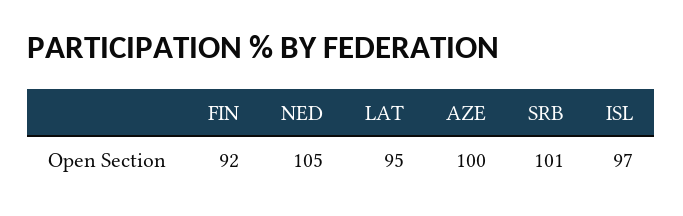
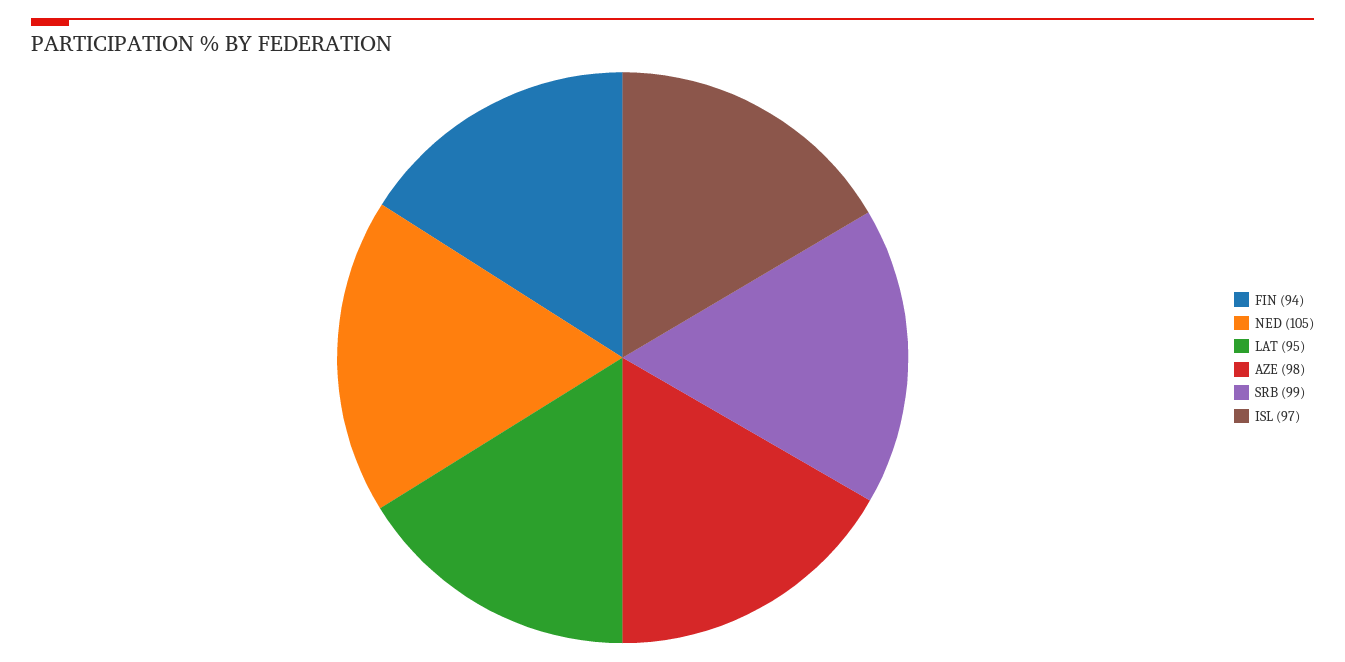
  {
-   "FIN": 92,
+   "FIN": 94,
    "NED": 105,
    "LAT": 95,
-   "AZE": 100,
+   "AZE": 98,
-   "SRB": 101,
+   "SRB": 99,
    "ISL": 97
  }

